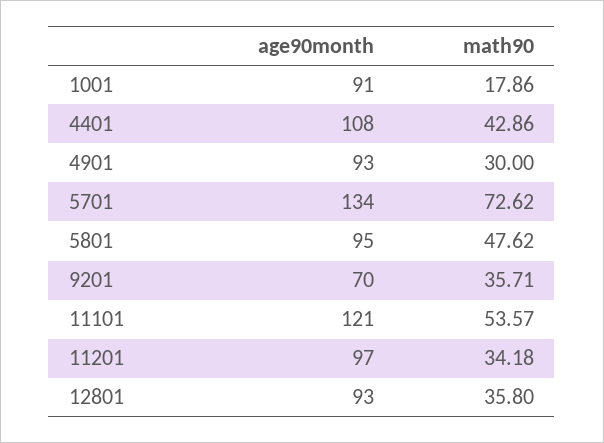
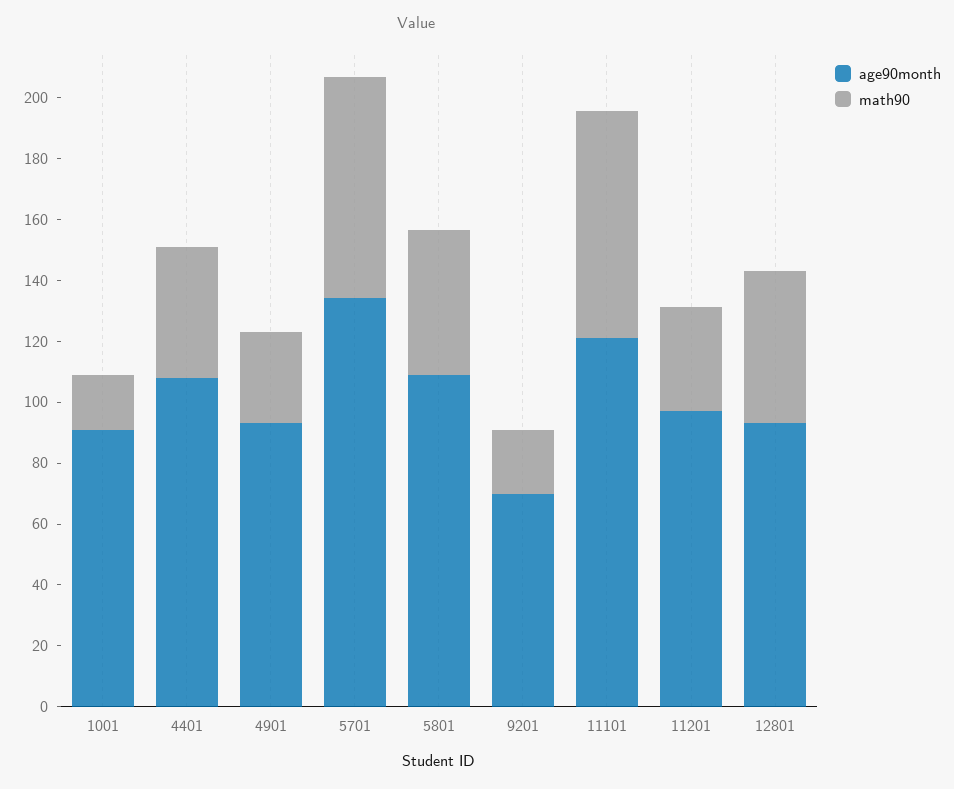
  {
    "age90month": {
      "1001": 91,
      "4401": 108,
      "4901": 93,
      "5701": 134,
-     "5801": 95,
+     "5801": 110,
      "9201": 70,
      "11101": 121,
      "11201": 97,
      "12801": 93
    },
    "math90": {
      "1001": 17.86,
      "4401": 42.86,
      "4901": 30,
      "5701": 72.62,
      "5801": 47.62,
-     "9201": 35.71,
+     "9201": 20,
-     "11101": 53.57,
+     "11101": 75,
      "11201": 34.18,
-     "12801": 35.8
+     "12801": 50
    }
  }

